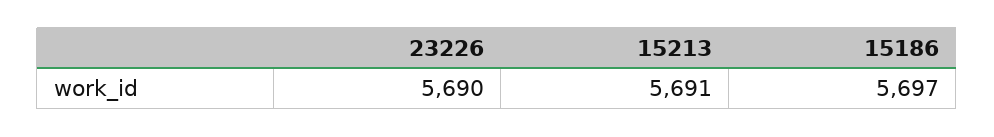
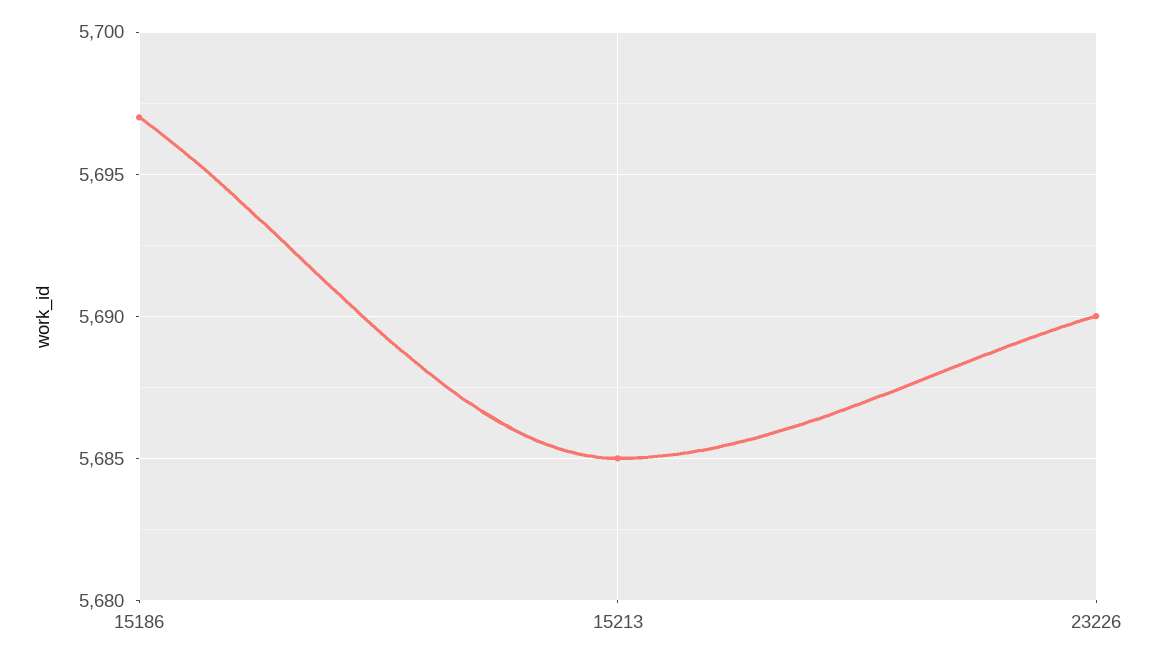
  {
    "23226": 5690,
-   "15213": 5691,
+   "15213": 5685,
    "15186": 5697
  }

